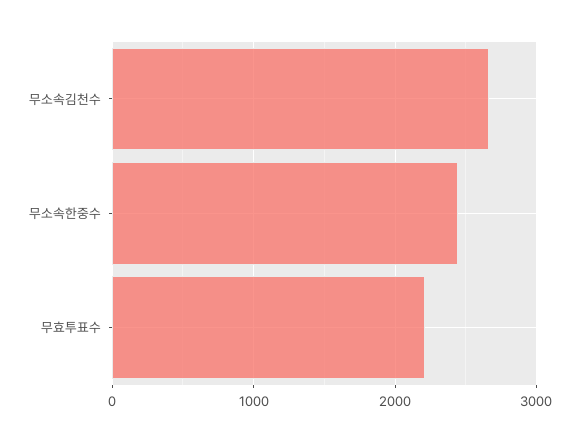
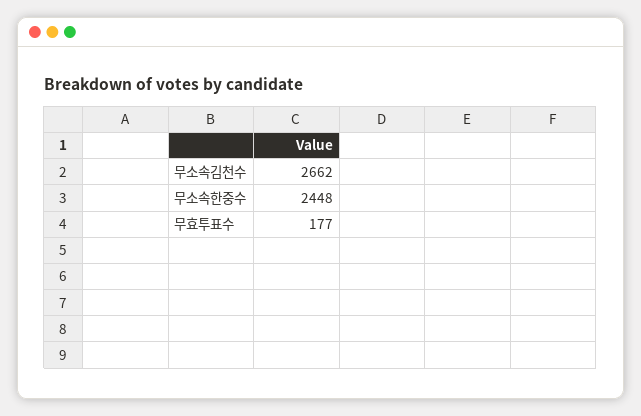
  {
    "무소속김천수": 2662,
    "무소속한중수": 2448,
-   "무효투표수": 2200
+   "무효투표수": 177
  }

